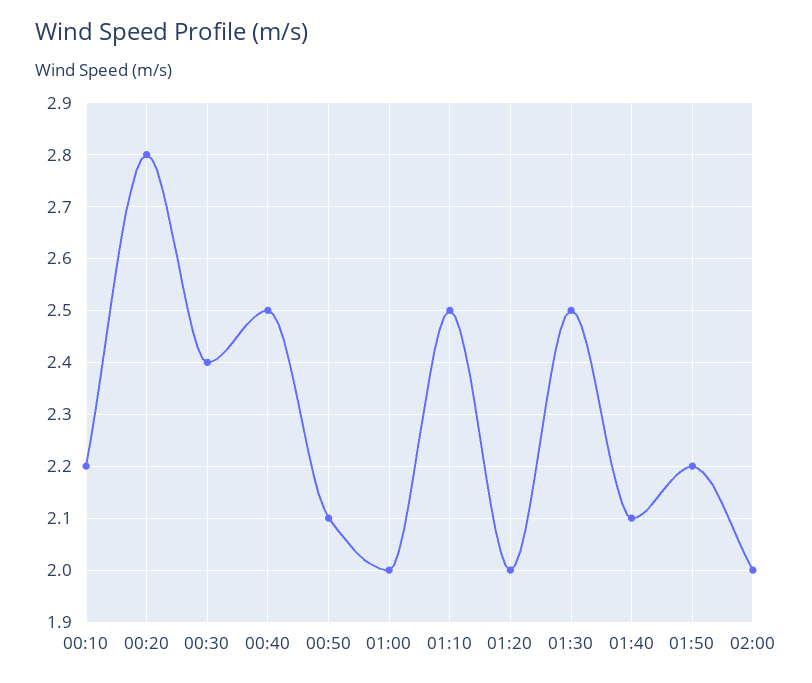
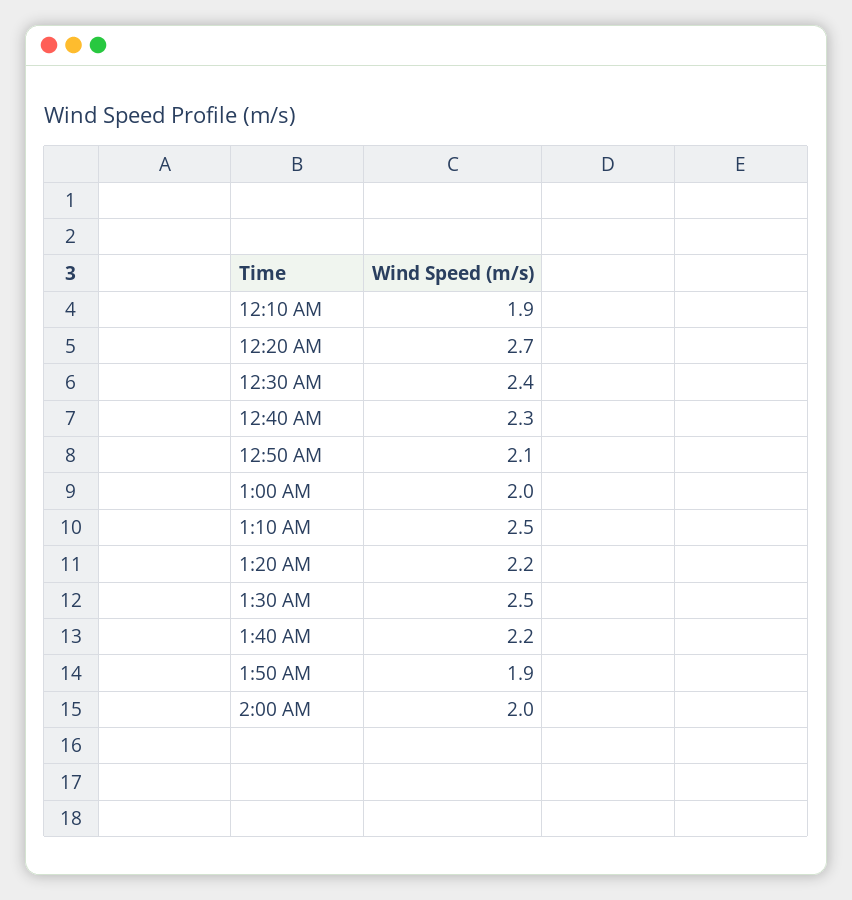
  {
-   "00:10": 2.2,
+   "00:10": 1.9,
-   "00:20": 2.8,
+   "00:20": 2.7,
    "00:30": 2.4,
-   "00:40": 2.5,
+   "00:40": 2.3,
    "00:50": 2.1,
    "01:00": 2,
    "01:10": 2.5,
-   "01:20": 2,
+   "01:20": 2.2,
    "01:30": 2.5,
-   "01:40": 2.1,
+   "01:40": 2.2,
-   "01:50": 2.2,
+   "01:50": 1.9,
    "02:00": 2
  }

